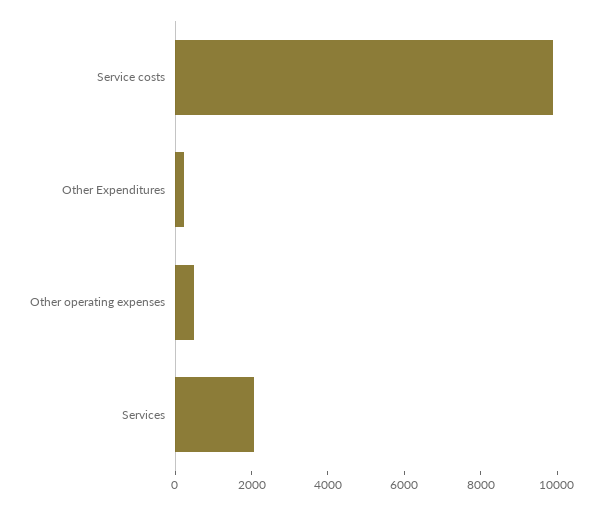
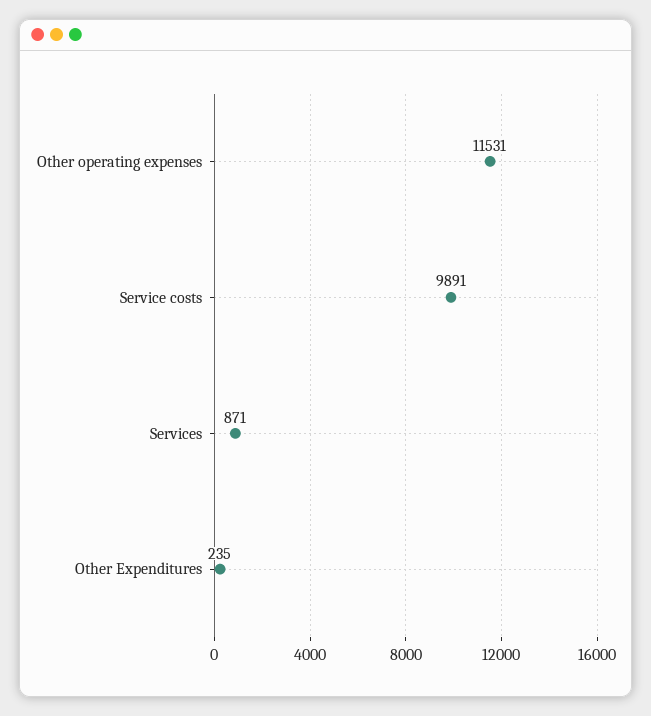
  {
    "Service costs": 9891,
    "Other Expenditures": 235,
-   "Other operating expenses": 500,
+   "Other operating expenses": 11531,
-   "Services": 2000
+   "Services": 871
  }

